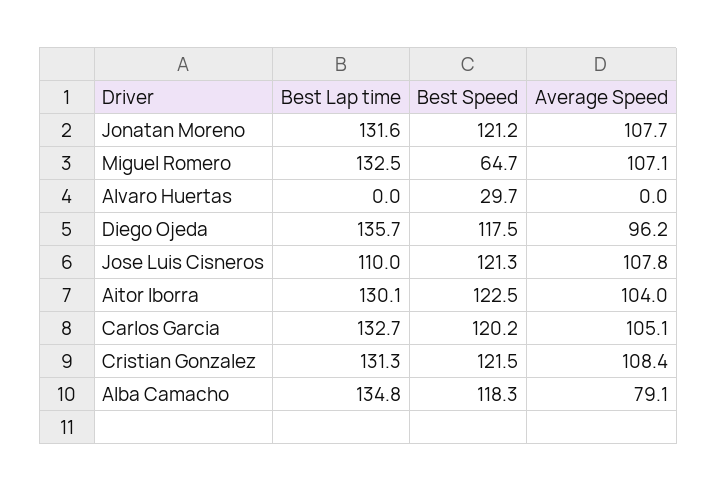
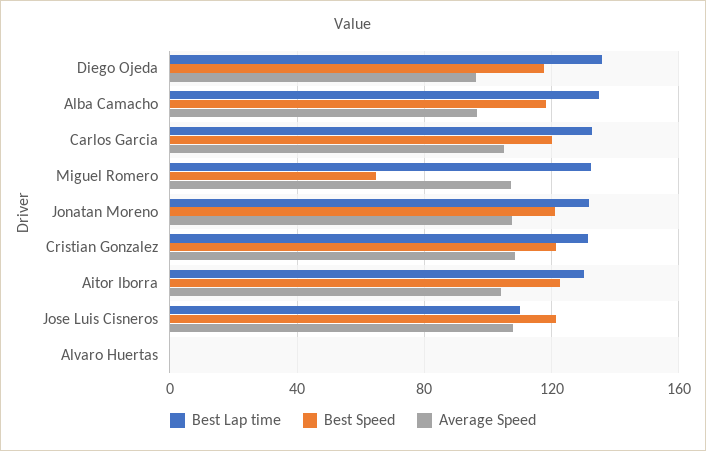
  {
    "Best Lap time": {
      "Jonatan Moreno": 131.6,
      "Miguel Romero": 132.5,
      "Alvaro Huertas": 0,
      "Diego Ojeda": 135.7,
      "Jose Luis Cisneros": 110,
      "Aitor Iborra": 130.1,
      "Carlos Garcia": 132.7,
      "Cristian Gonzalez": 131.3,
      "Alba Camacho": 134.8
    },
    "Best Speed": {
      "Jonatan Moreno": 121.2,
      "Miguel Romero": 64.7,
-     "Alvaro Huertas": 29.7,
+     "Alvaro Huertas": 0,
      "Diego Ojeda": 117.5,
      "Jose Luis Cisneros": 121.3,
      "Aitor Iborra": 122.5,
      "Carlos Garcia": 120.2,
      "Cristian Gonzalez": 121.5,
      "Alba Camacho": 118.3
    },
    "Average Speed": {
      "Jonatan Moreno": 107.7,
      "Miguel Romero": 107.1,
      "Alvaro Huertas": 0,
      "Diego Ojeda": 96.2,
      "Jose Luis Cisneros": 107.8,
      "Aitor Iborra": 104,
      "Carlos Garcia": 105.1,
      "Cristian Gonzalez": 108.4,
-     "Alba Camacho": 79.1
+     "Alba Camacho": 95
    }
  }

